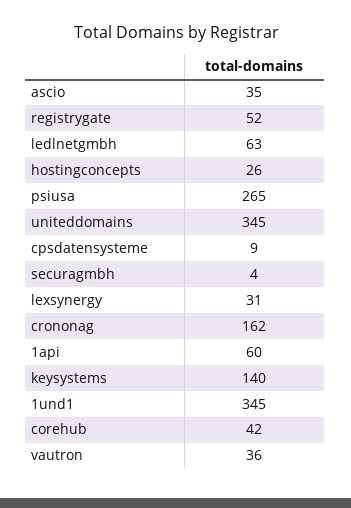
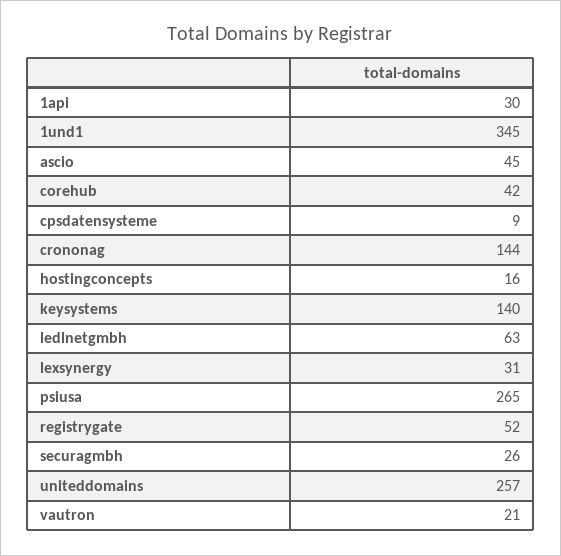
  {
-   "ascio": 35,
+   "ascio": 45,
    "registrygate": 52,
    "ledlnetgmbh": 63,
-   "hostingconcepts": 26,
+   "hostingconcepts": 16,
    "psiusa": 265,
-   "uniteddomains": 345,
+   "uniteddomains": 257,
    "cpsdatensysteme": 9,
-   "securagmbh": 4,
+   "securagmbh": 26,
    "lexsynergy": 31,
-   "crononag": 162,
+   "crononag": 144,
-   "1api": 60,
+   "1api": 30,
    "keysystems": 140,
    "1und1": 345,
    "corehub": 42,
-   "vautron": 36
+   "vautron": 21
  }

